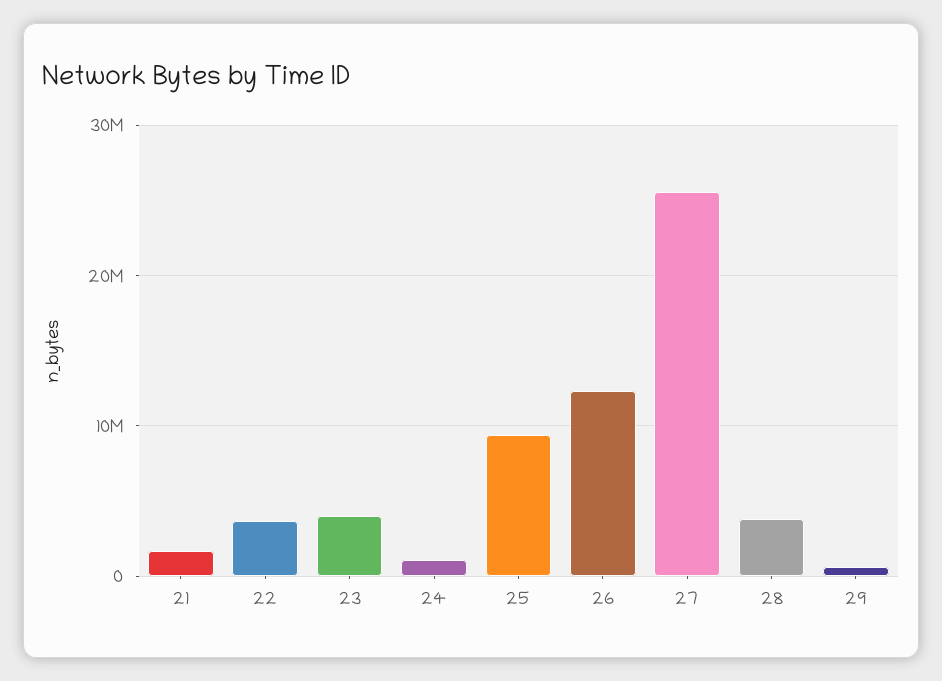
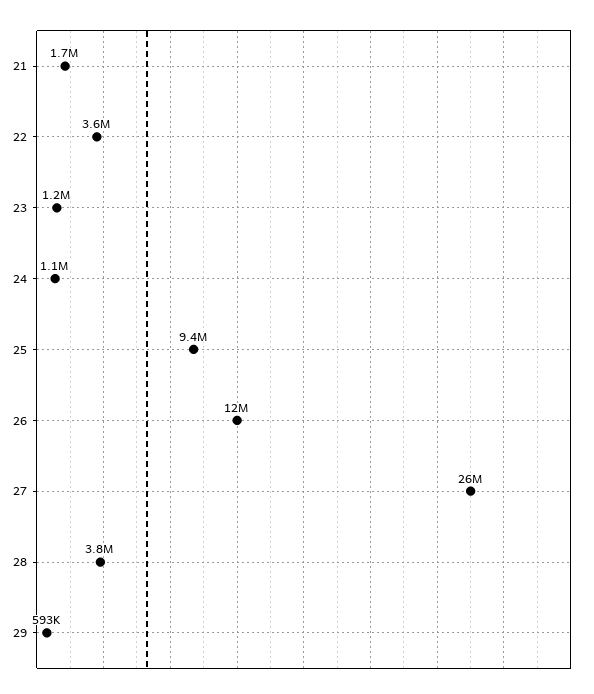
  {
    "21": 1700000,
    "22": 3600000,
-   "23": 4000000,
+   "23": 1200000,
    "24": 1100000,
    "25": 9400000,
    "26": 12000000,
    "27": 26000000,
    "28": 3800000,
    "29": 593000
  }

